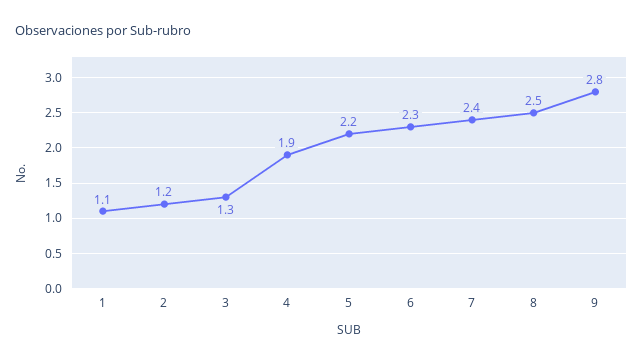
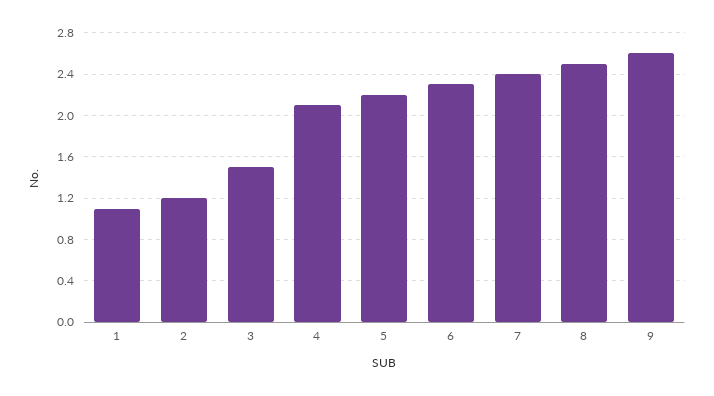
  {
    "1": 1.1,
    "2": 1.2,
-   "3": 1.3,
+   "3": 1.5,
-   "4": 1.9,
+   "4": 2.1,
    "5": 2.2,
    "6": 2.3,
    "7": 2.4,
    "8": 2.5,
-   "9": 2.8
+   "9": 2.6
  }

